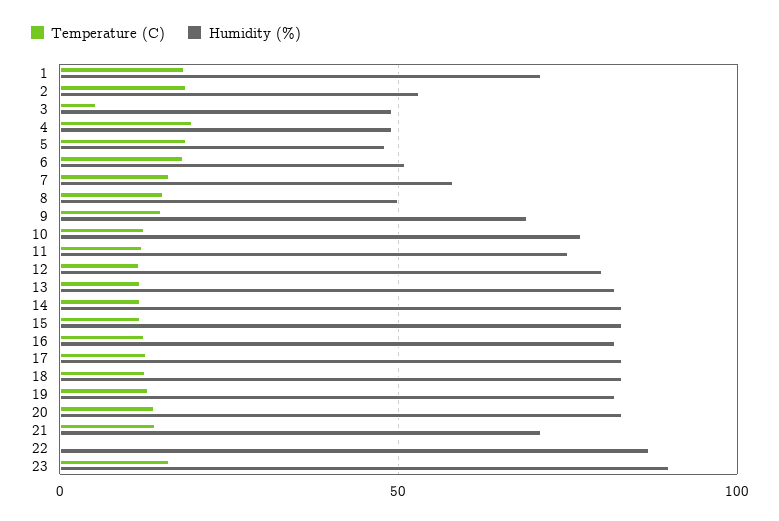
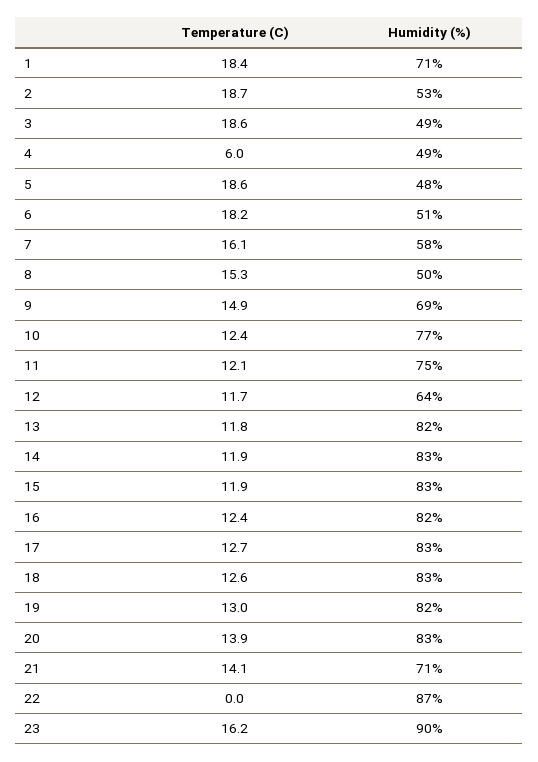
  {
    "Temperature (C)": {
      "1": 18.4,
      "2": 18.7,
-     "3": 5,
+     "3": 18.6,
-     "4": 20,
+     "4": 6,
      "5": 18.6,
      "6": 18.2,
      "7": 16.1,
      "8": 15.3,
      "9": 14.9,
      "10": 12.4,
      "11": 12.1,
      "12": 11.7,
      "13": 11.8,
      "14": 11.9,
      "15": 11.9,
      "16": 12.4,
      "17": 12.7,
      "18": 12.6,
      "19": 13,
      "20": 13.9,
      "21": 14.1,
      "22": 0,
      "23": 16.2
    },
    "Humidity (%)": {
      "1": 71,
      "2": 53,
      "3": 49,
      "4": 49,
      "5": 48,
      "6": 51,
      "7": 58,
      "8": 50,
      "9": 69,
      "10": 77,
      "11": 75,
-     "12": 80,
+     "12": 64,
      "13": 82,
      "14": 83,
      "15": 83,
      "16": 82,
      "17": 83,
      "18": 83,
      "19": 82,
      "20": 83,
      "21": 71,
      "22": 87,
      "23": 90
    }
  }

